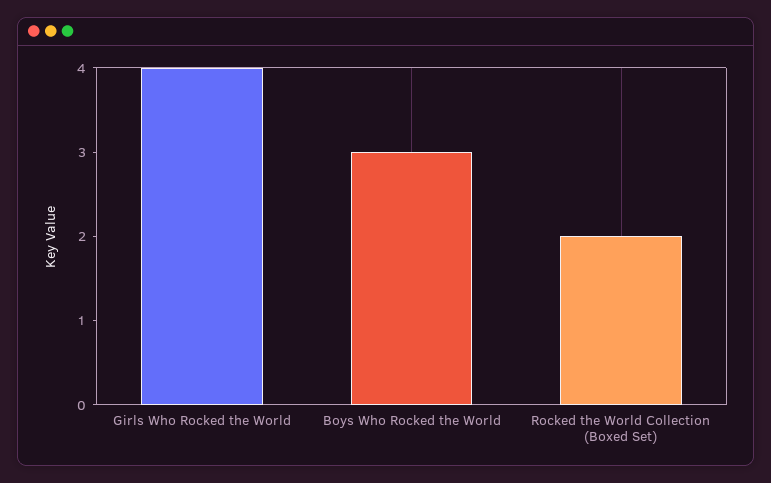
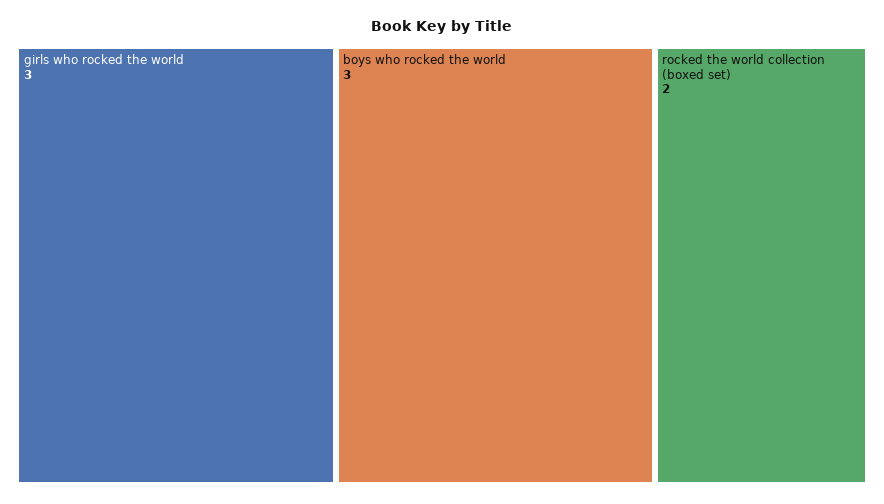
  {
-   "Girls Who Rocked the World": 4,
+   "Girls Who Rocked the World": 3,
    "Boys Who Rocked the World": 3,
    "Rocked the World Collection (Boxed Set)": 2
  }

